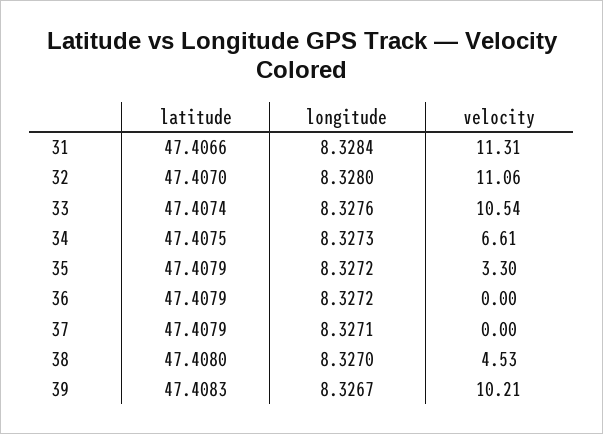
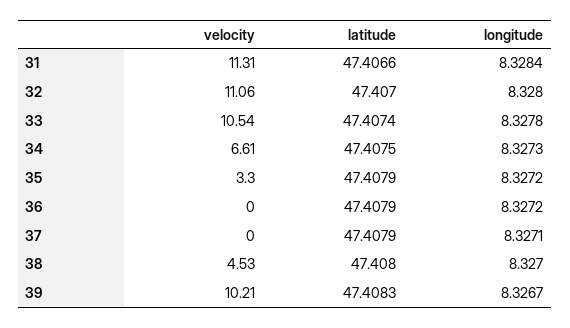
  {
    "latitude": {
      "31": 47.4066,
      "32": 47.407,
      "33": 47.4074,
      "34": 47.4075,
      "35": 47.4079,
      "36": 47.4079,
      "37": 47.4079,
      "38": 47.408,
      "39": 47.4083
    },
    "longitude": {
      "31": 8.3284,
      "32": 8.328,
-     "33": 8.3276,
+     "33": 8.3278,
      "34": 8.3273,
      "35": 8.3272,
      "36": 8.3272,
      "37": 8.3271,
      "38": 8.327,
      "39": 8.3267
    },
    "velocity": {
      "31": 11.31,
      "32": 11.06,
      "33": 10.54,
      "34": 6.61,
      "35": 3.3,
      "36": 0,
      "37": 0,
      "38": 4.53,
      "39": 10.21
    }
  }

